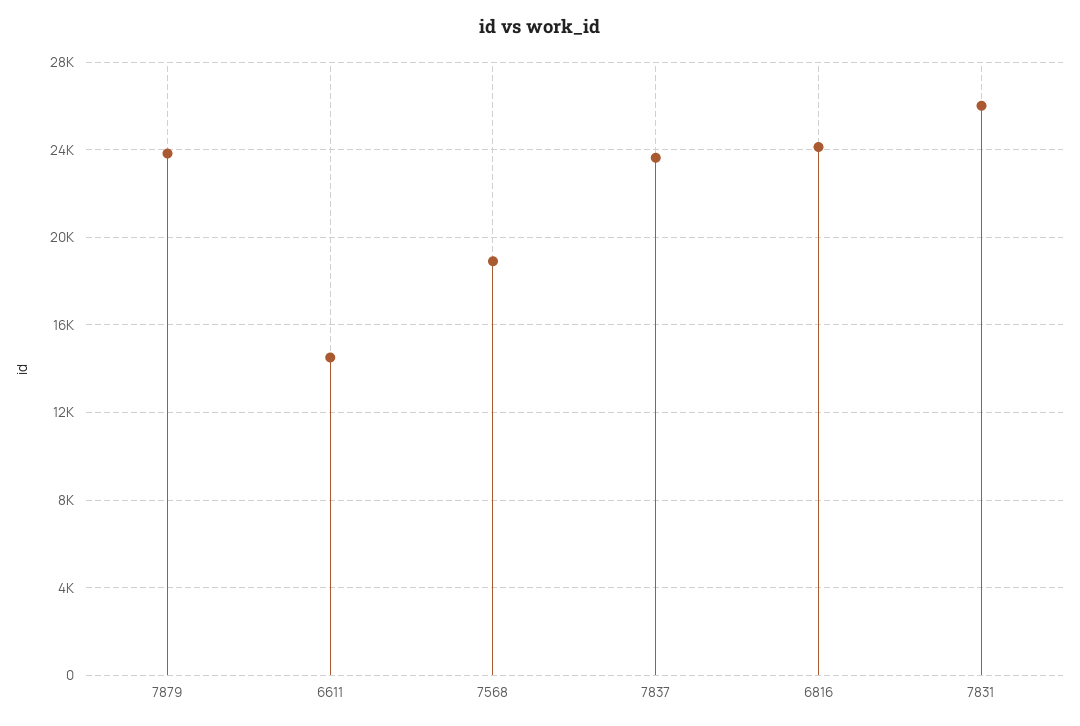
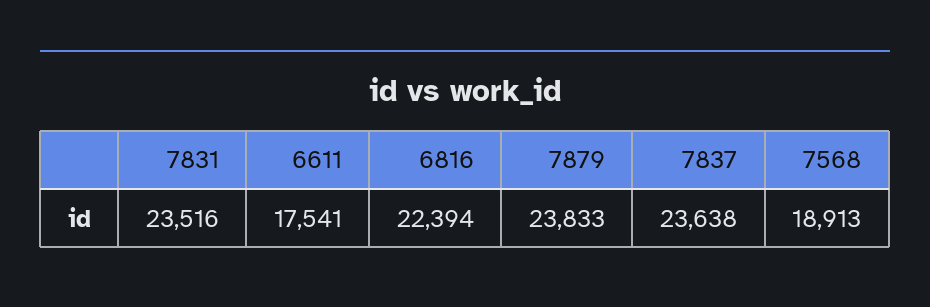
  {
    "7879": 23833,
-   "6611": 14500,
+   "6611": 17541,
    "7568": 18913,
    "7837": 23638,
-   "6816": 24000,
+   "6816": 22394,
-   "7831": 26000
+   "7831": 23516
  }

